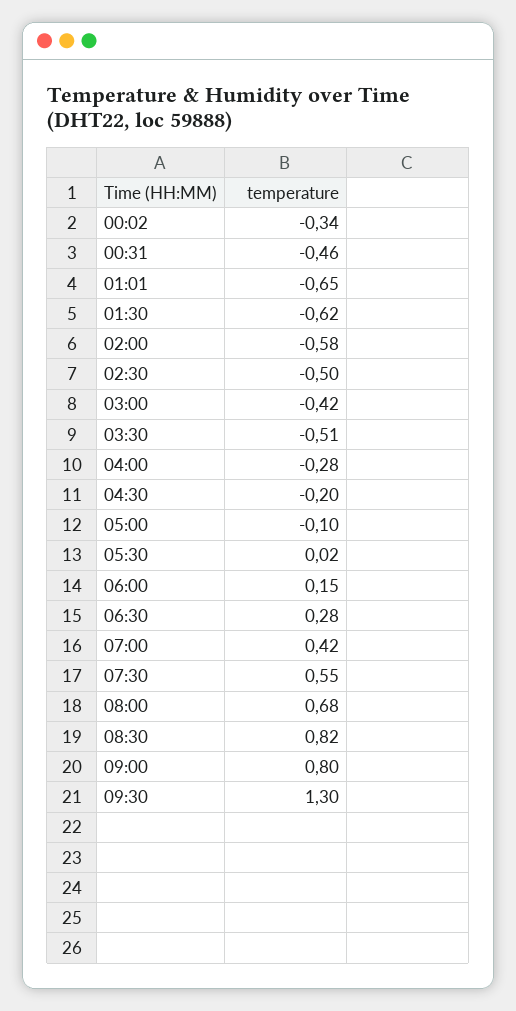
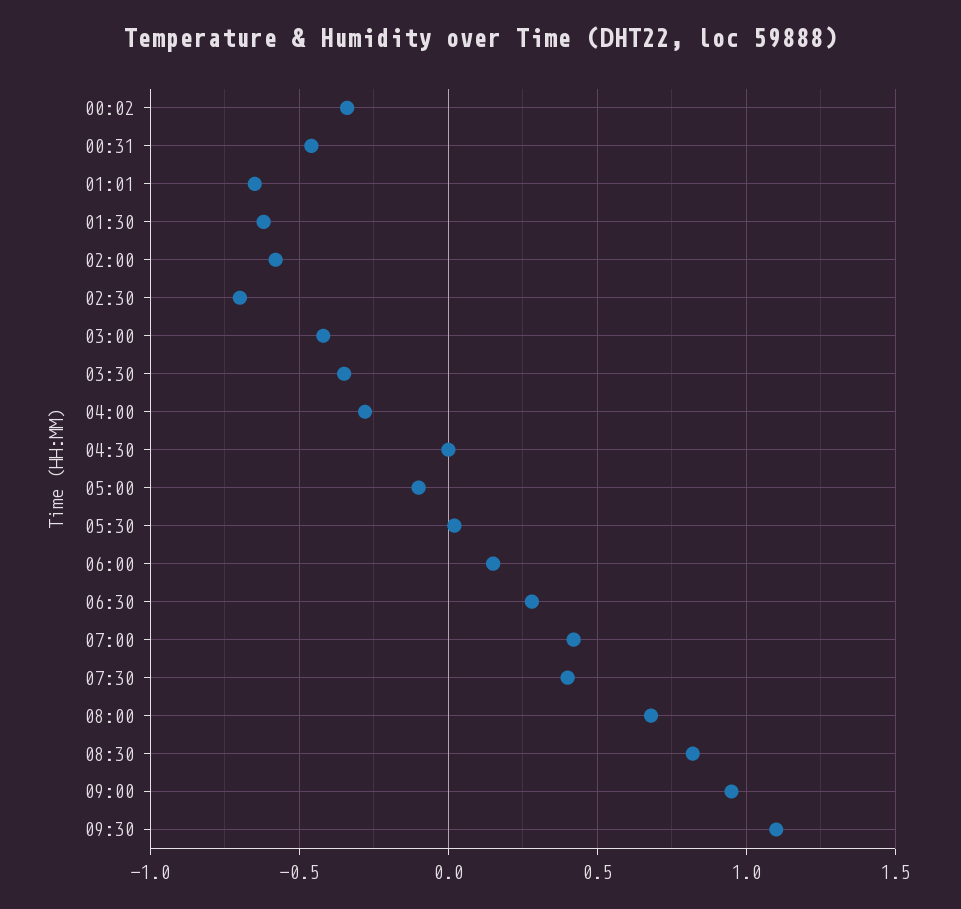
  {
    "00:02": -0.34,
    "00:31": -0.46,
    "01:01": -0.65,
    "01:30": -0.62,
    "02:00": -0.58,
-   "02:30": -0.5,
+   "02:30": -0.7,
    "03:00": -0.42,
-   "03:30": -0.51,
+   "03:30": -0.35,
    "04:00": -0.28,
-   "04:30": -0.2,
+   "04:30": 0,
    "05:00": -0.1,
    "05:30": 0.02,
    "06:00": 0.15,
    "06:30": 0.28,
    "07:00": 0.42,
-   "07:30": 0.55,
+   "07:30": 0.4,
    "08:00": 0.68,
    "08:30": 0.82,
-   "09:00": 0.8,
+   "09:00": 0.95,
-   "09:30": 1.3
+   "09:30": 1.1
  }

